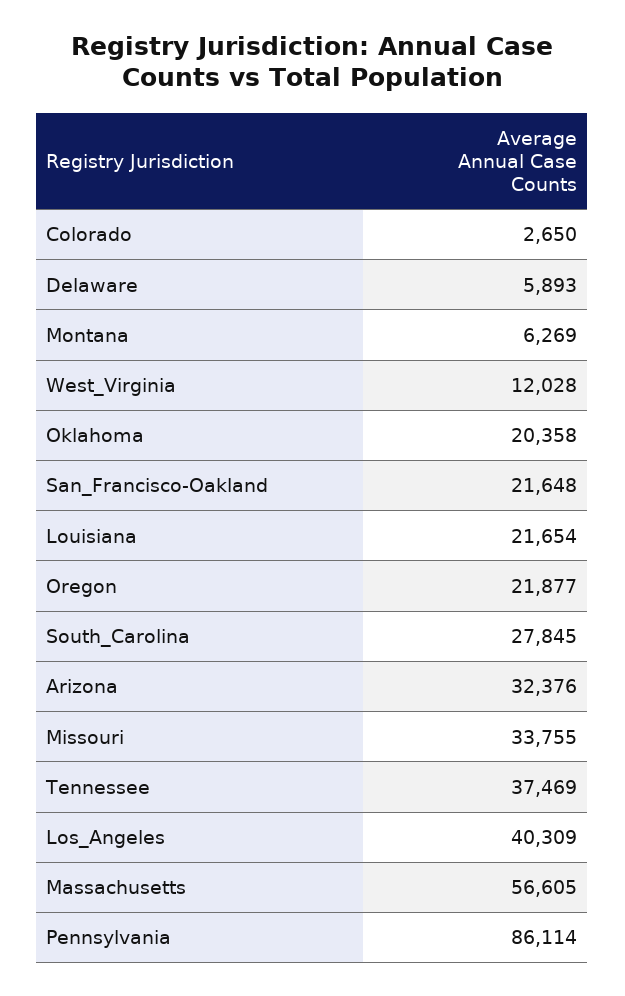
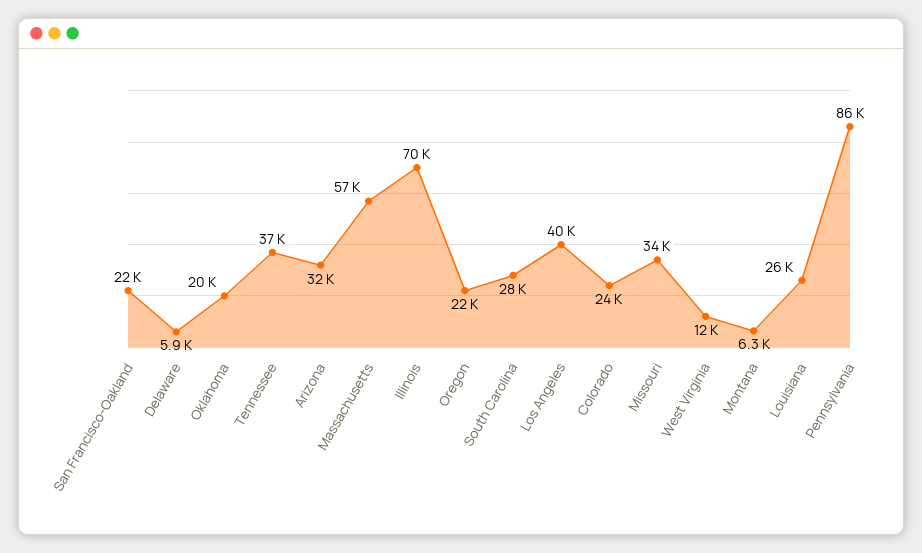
  {
-   "Colorado": 2650,
+   "Colorado": 24000,
    "Delaware": 5893,
    "Montana": 6269,
    "West_Virginia": 12028,
    "Oklahoma": 20358,
    "San_Francisco-Oakland": 21648,
-   "Louisiana": 21654,
+   "Louisiana": 26000,
    "Oregon": 21877,
    "South_Carolina": 27845,
    "Arizona": 32376,
    "Missouri": 33755,
    "Tennessee": 37469,
    "Los_Angeles": 40309,
    "Massachusetts": 56605,
-   "Pennsylvania": 86114
+   "Pennsylvania": 86114,
+   "Illinois": 70000
  }

